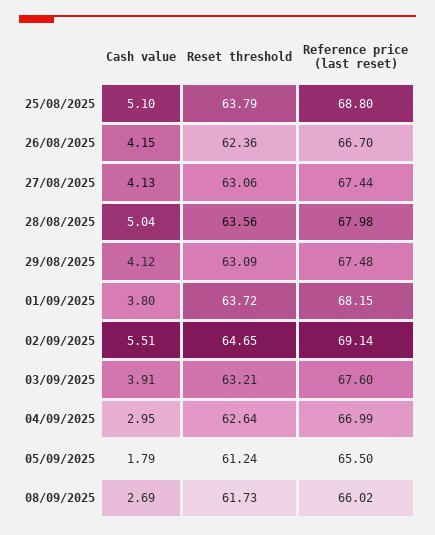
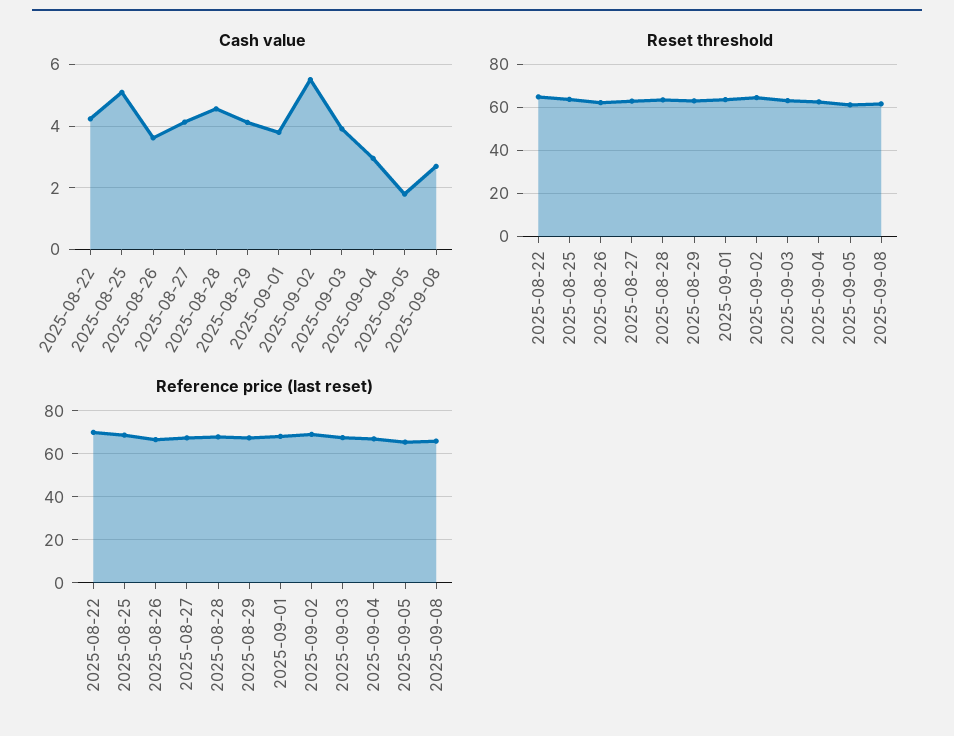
  {
    "Cash value": {
      "25/08/2025": 5.1,
-     "26/08/2025": 4.15,
+     "26/08/2025": 3.6,
      "27/08/2025": 4.13,
-     "28/08/2025": 5.04,
+     "28/08/2025": 4.6,
      "29/08/2025": 4.12,
      "01/09/2025": 3.8,
      "02/09/2025": 5.51,
      "03/09/2025": 3.91,
      "04/09/2025": 2.95,
      "05/09/2025": 1.79,
-     "08/09/2025": 2.69
+     "08/09/2025": 2.69,
+     "2025-08-22": 4.2
    },
    "Reset threshold": {
      "25/08/2025": 63.79,
      "26/08/2025": 62.36,
      "27/08/2025": 63.06,
      "28/08/2025": 63.56,
      "29/08/2025": 63.09,
      "01/09/2025": 63.72,
      "02/09/2025": 64.65,
      "03/09/2025": 63.21,
      "04/09/2025": 62.64,
      "05/09/2025": 61.24,
-     "08/09/2025": 61.73
+     "08/09/2025": 61.73,
+     "2025-08-22": 65
    },
    "Reference price (last reset)": {
      "25/08/2025": 68.8,
      "26/08/2025": 66.7,
      "27/08/2025": 67.44,
      "28/08/2025": 67.98,
      "29/08/2025": 67.48,
      "01/09/2025": 68.15,
      "02/09/2025": 69.14,
      "03/09/2025": 67.6,
      "04/09/2025": 66.99,
      "05/09/2025": 65.5,
-     "08/09/2025": 66.02
+     "08/09/2025": 66.02,
+     "2025-08-22": 70
    }
  }

